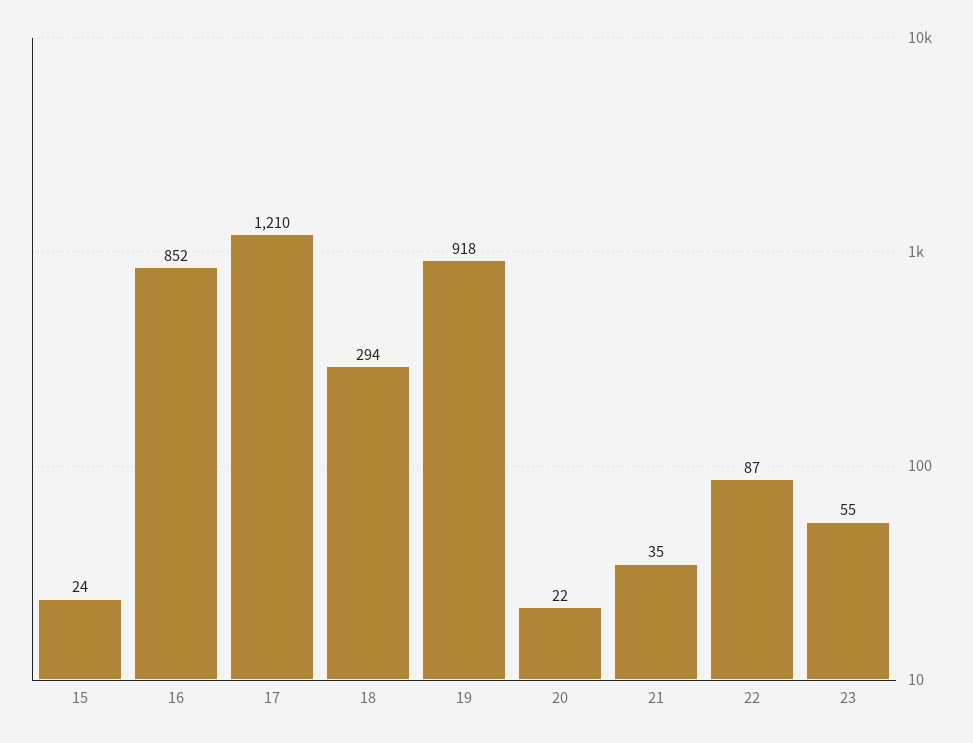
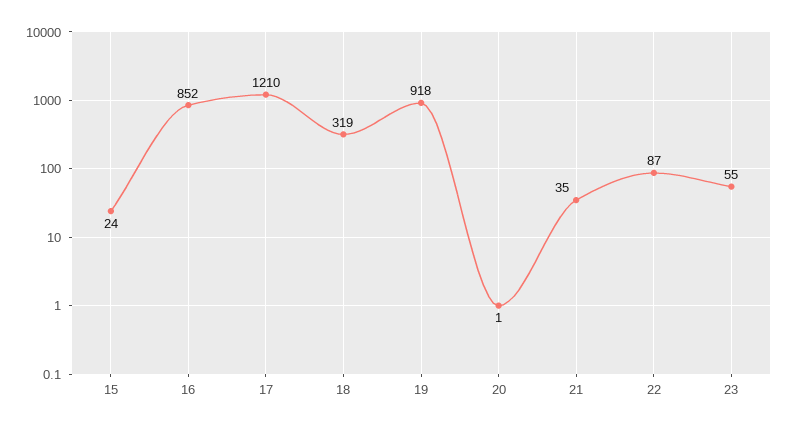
  {
    "15": 24,
    "16": 852,
    "17": 1210,
-   "18": 294,
+   "18": 319,
    "19": 918,
-   "20": 22,
+   "20": 1,
    "21": 35,
    "22": 87,
    "23": 55
  }

